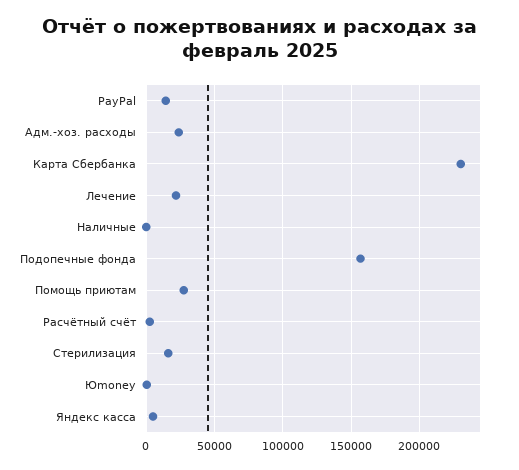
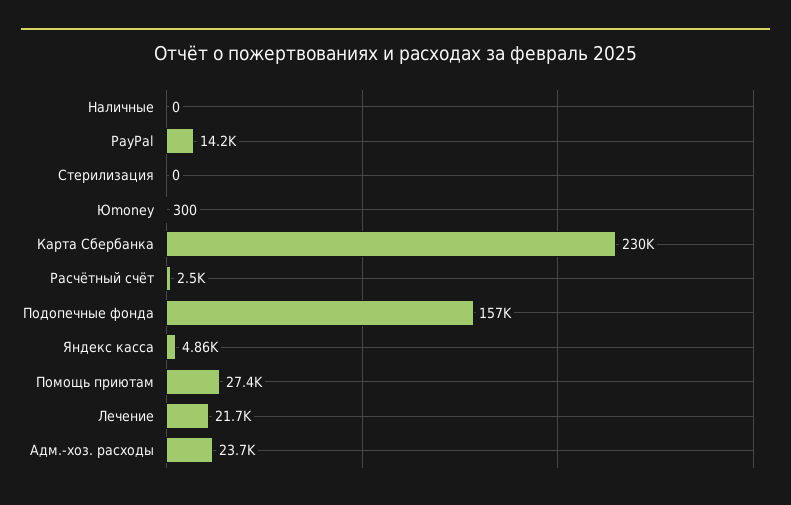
  {
    "PayPal": 14200,
    "Адм.-хоз. расходы": 23700,
    "Карта Сбербанка": 230000,
    "Лечение": 21700,
    "Наличные": 0,
    "Подопечные фонда": 157000,
    "Помощь приютам": 27400,
    "Расчётный счёт": 2500,
-   "Стерилизация": 15000,
+   "Стерилизация": 0,
    "Юmoney": 300,
    "Яндекс касса": 4860
  }

